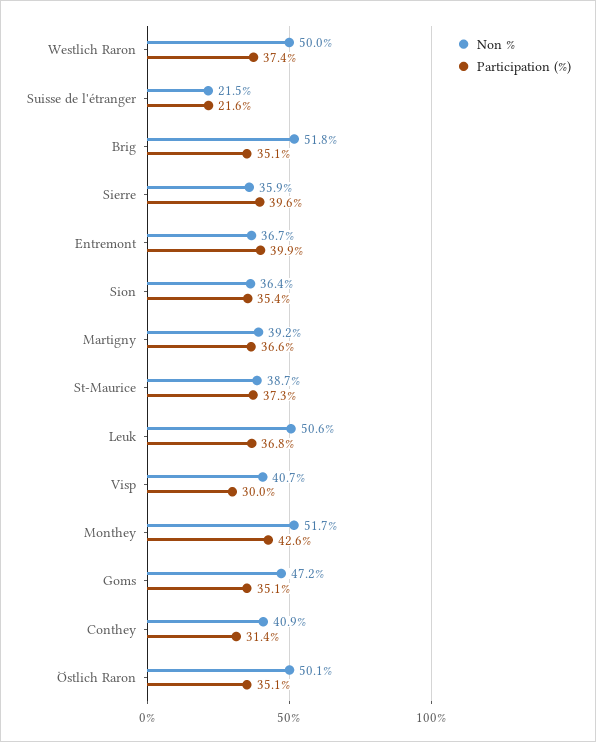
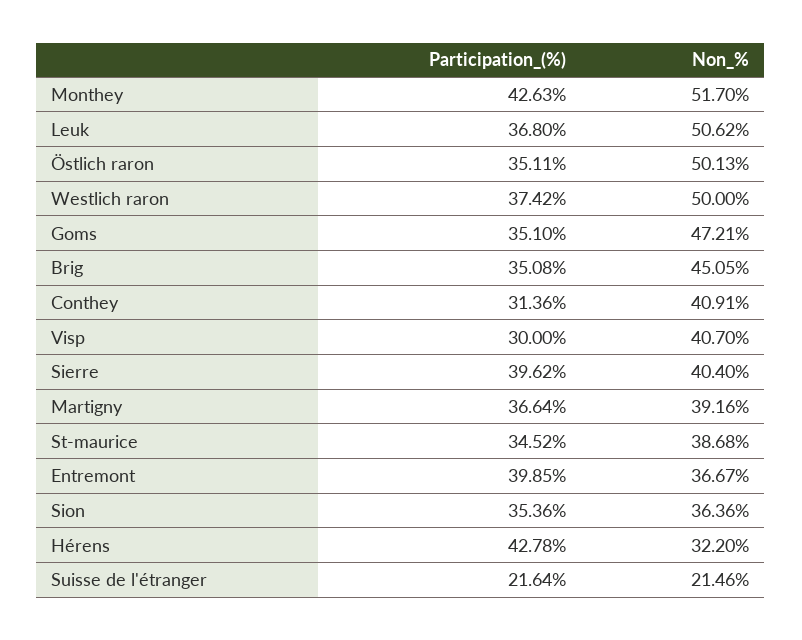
  {
    "Non %": {
      "Westlich Raron": 50,
      "Suisse de l'étranger": 21.46,
-     "Brig": 51.8,
+     "Brig": 45.05,
-     "Sierre": 35.9,
+     "Sierre": 40.4,
      "Entremont": 36.67,
      "Sion": 36.36,
      "Martigny": 39.16,
      "St-Maurice": 38.68,
      "Leuk": 50.62,
      "Visp": 40.7,
      "Monthey": 51.7,
      "Goms": 47.21,
      "Conthey": 40.91,
-     "Östlich Raron": 50.13
+     "Östlich Raron": 50.13,
+     "Hérens": 32.2
    },
    "Participation (%)": {
      "Westlich Raron": 37.42,
      "Suisse de l'étranger": 21.64,
      "Brig": 35.08,
      "Sierre": 39.62,
      "Entremont": 39.85,
      "Sion": 35.36,
      "Martigny": 36.64,
-     "St-Maurice": 37.3,
+     "St-Maurice": 34.52,
      "Leuk": 36.8,
      "Visp": 30,
      "Monthey": 42.63,
      "Goms": 35.1,
      "Conthey": 31.36,
-     "Östlich Raron": 35.11
+     "Östlich Raron": 35.11,
+     "Hérens": 42.78
    }
  }

